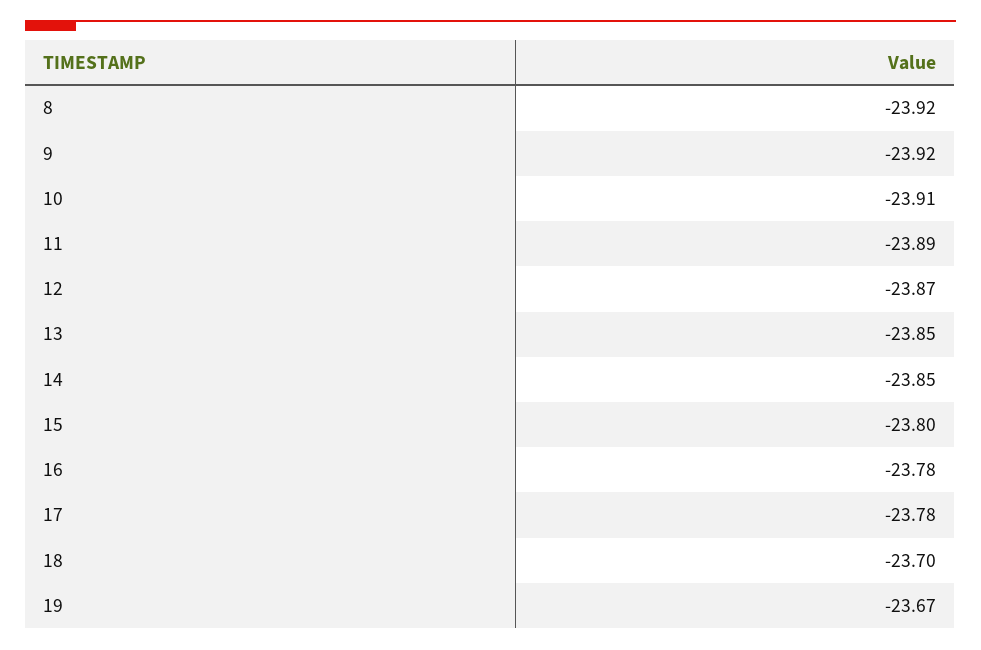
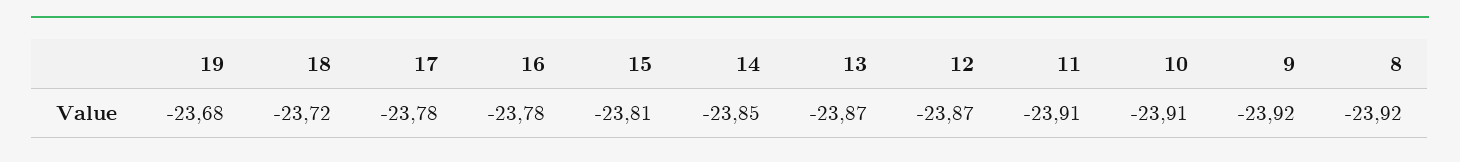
  {
    "8": -23.92,
    "9": -23.92,
    "10": -23.91,
-   "11": -23.89,
+   "11": -23.91,
    "12": -23.87,
-   "13": -23.85,
+   "13": -23.87,
    "14": -23.85,
-   "15": -23.8,
+   "15": -23.81,
    "16": -23.78,
    "17": -23.78,
-   "18": -23.7,
+   "18": -23.72,
-   "19": -23.67
+   "19": -23.68
  }

